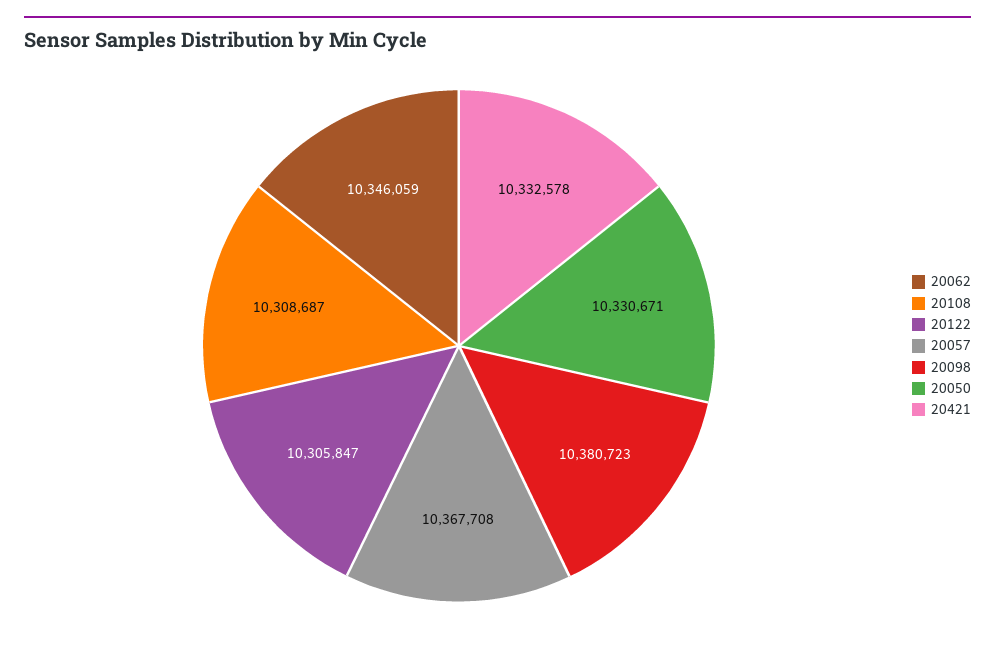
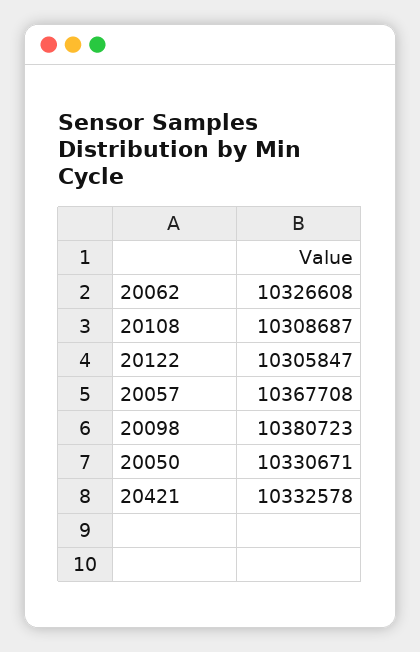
  {
-   "20062": 10346059,
+   "20062": 10326608,
    "20108": 10308687,
    "20122": 10305847,
    "20057": 10367708,
    "20098": 10380723,
    "20050": 10330671,
    "20421": 10332578
  }

